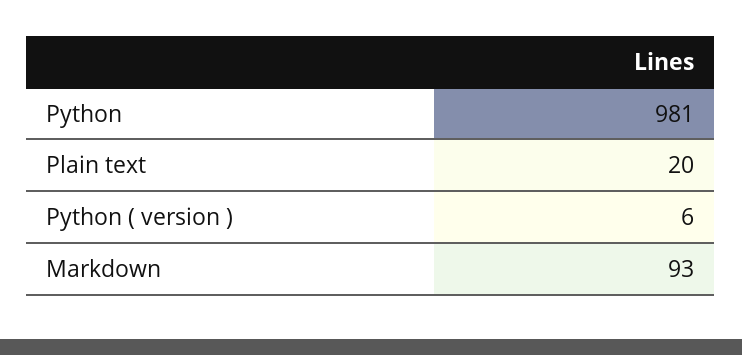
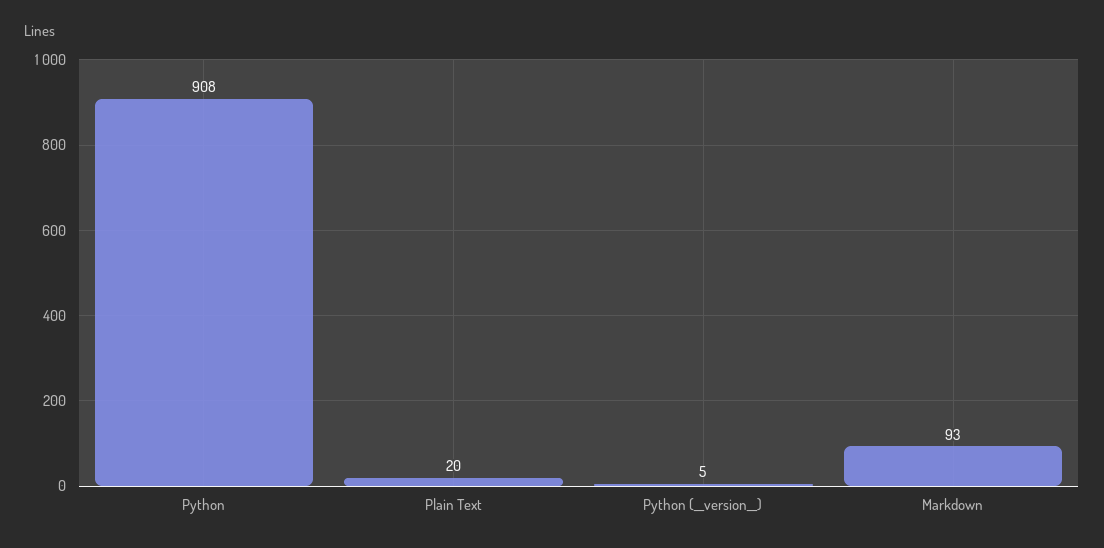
  {
-   "Python": 981,
+   "Python": 908,
    "Plain text": 20,
-   "Python (  version  )": 6,
+   "Python (  version  )": 5,
    "Markdown": 93
  }

